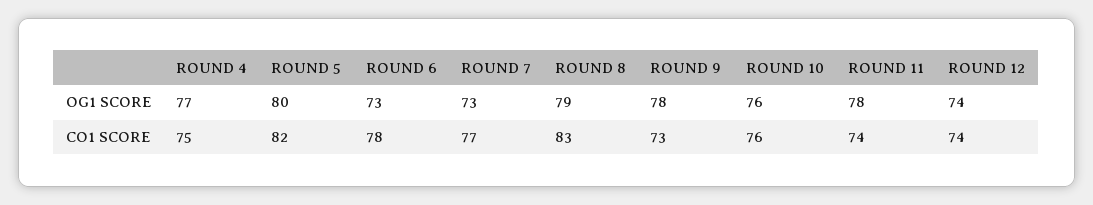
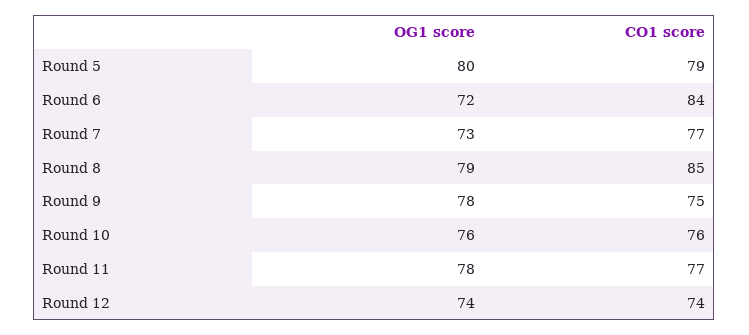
  {
-   "ROUND 4": {
-     "OG1 SCORE": 77,
-     "CO1 SCORE": 75
-   },
    "ROUND 5": {
      "OG1 SCORE": 80,
-     "CO1 SCORE": 82
+     "CO1 SCORE": 79
    },
    "ROUND 6": {
-     "OG1 SCORE": 73,
+     "OG1 SCORE": 72,
-     "CO1 SCORE": 78
+     "CO1 SCORE": 84
    },
    "ROUND 7": {
      "OG1 SCORE": 73,
      "CO1 SCORE": 77
    },
    "ROUND 8": {
      "OG1 SCORE": 79,
-     "CO1 SCORE": 83
+     "CO1 SCORE": 85
    },
    "ROUND 9": {
      "OG1 SCORE": 78,
-     "CO1 SCORE": 73
+     "CO1 SCORE": 75
    },
    "ROUND 10": {
      "OG1 SCORE": 76,
      "CO1 SCORE": 76
    },
    "ROUND 11": {
      "OG1 SCORE": 78,
-     "CO1 SCORE": 74
+     "CO1 SCORE": 77
    },
    "ROUND 12": {
      "OG1 SCORE": 74,
      "CO1 SCORE": 74
    }
  }

